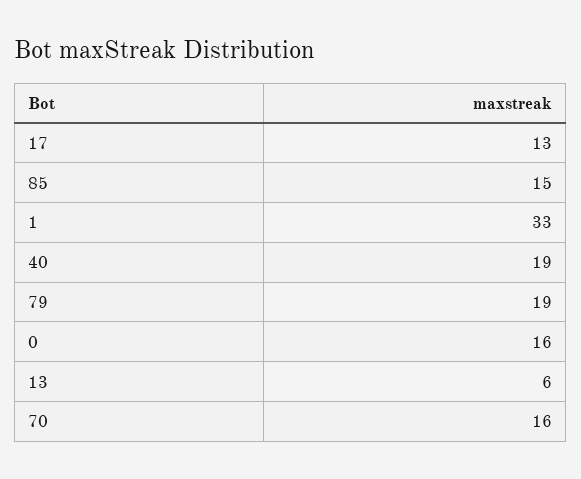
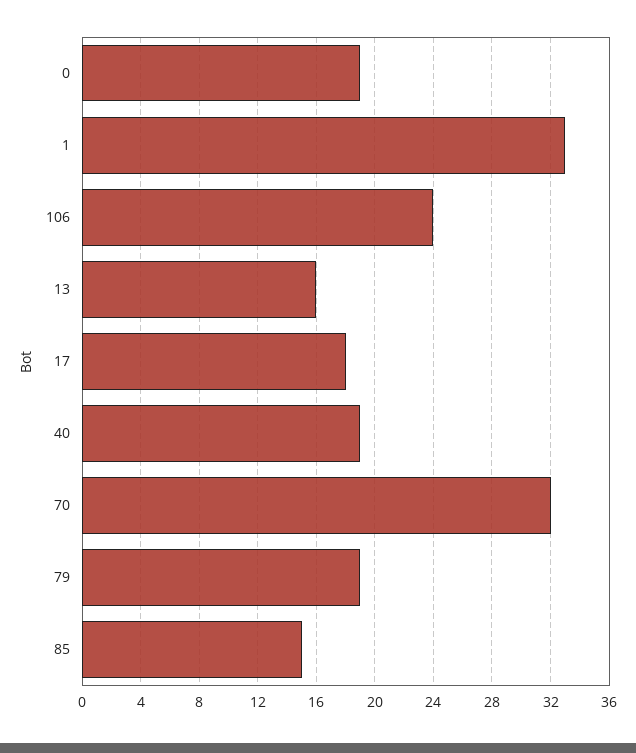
  {
-   "17": 13,
+   "17": 18,
    "85": 15,
    "1": 33,
    "40": 19,
    "79": 19,
-   "0": 16,
+   "0": 19,
-   "13": 6,
+   "13": 16,
-   "70": 16
+   "70": 32,
+   "106": 24
  }

